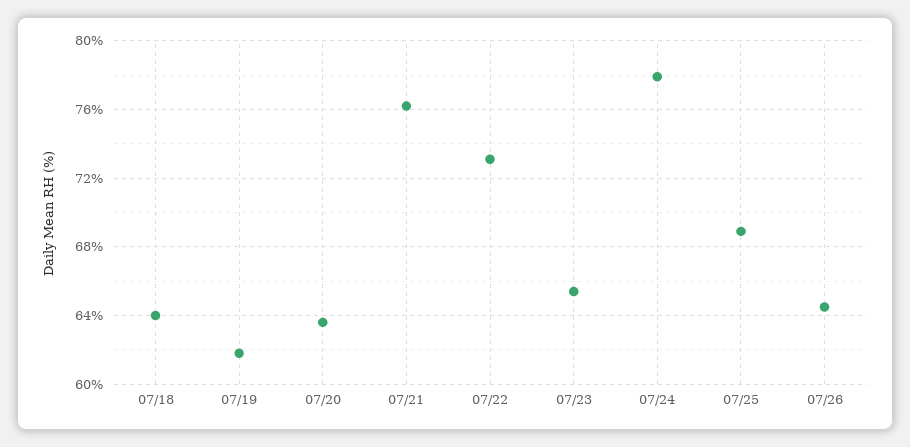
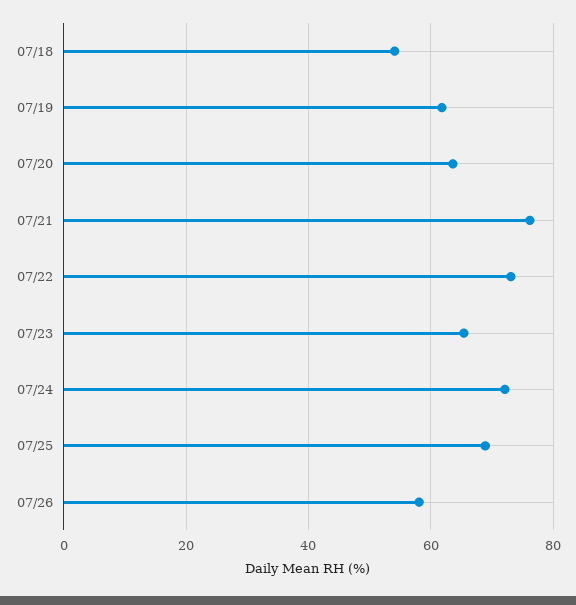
  {
-   "07/18": 64,
+   "07/18": 54,
    "07/19": 62,
    "07/20": 63.5,
    "07/21": 76,
    "07/22": 73,
    "07/23": 65.5,
-   "07/24": 78,
+   "07/24": 72,
    "07/25": 69,
-   "07/26": 64.5
+   "07/26": 58
  }

